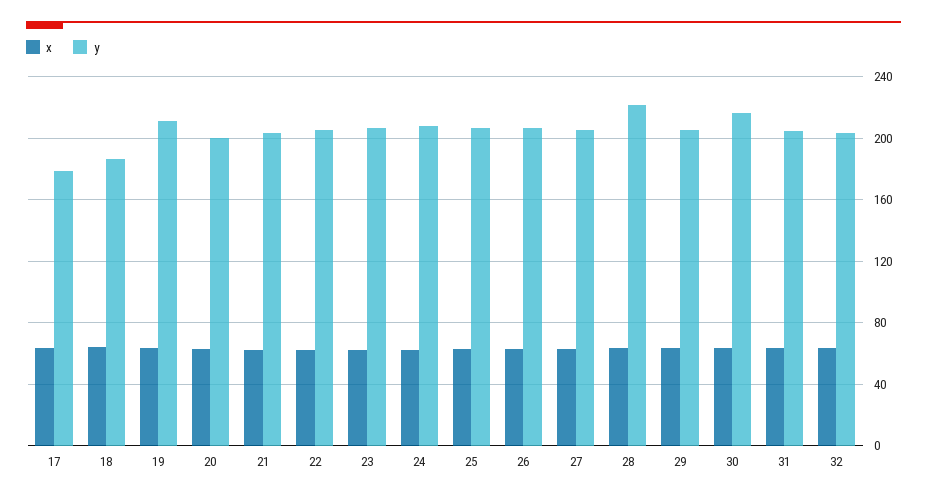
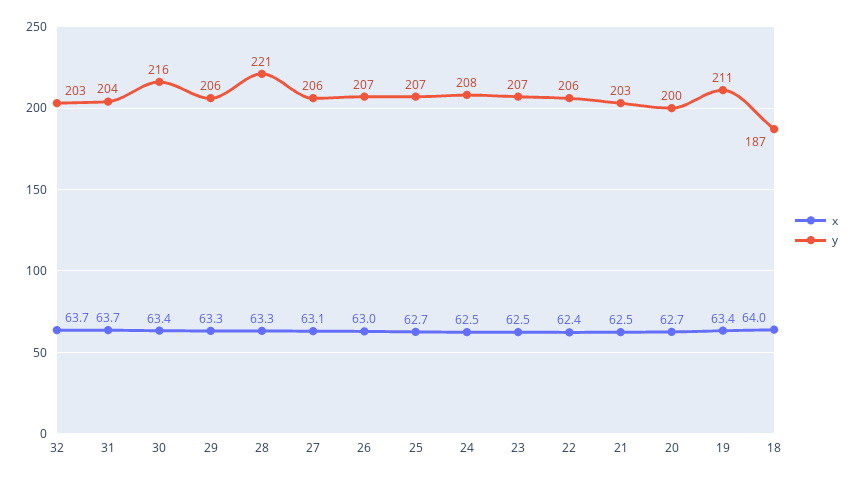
  {
    "x": {
-     "17": 65,
      "18": 64,
      "19": 63.4,
      "20": 62.7,
      "21": 62.5,
      "22": 62.4,
      "23": 62.5,
      "24": 62.5,
      "25": 62.7,
      "26": 63,
      "27": 63.1,
      "28": 63.3,
      "29": 63.3,
      "30": 63.4,
      "31": 63.7,
      "32": 63.7
    },
    "y": {
-     "17": 180,
      "18": 187,
      "19": 211,
      "20": 200,
      "21": 203,
      "22": 206,
      "23": 207,
      "24": 208,
      "25": 207,
      "26": 207,
      "27": 206,
      "28": 221,
      "29": 206,
      "30": 216,
      "31": 204,
      "32": 203
    }
  }

